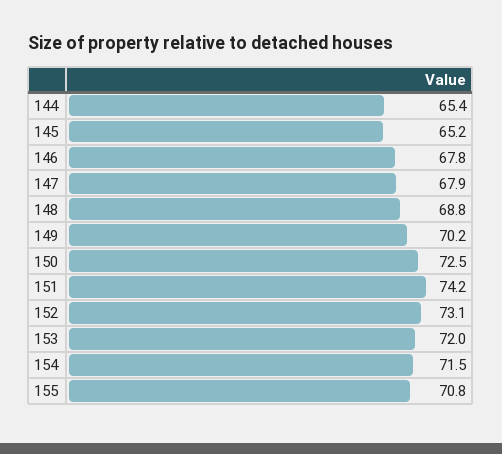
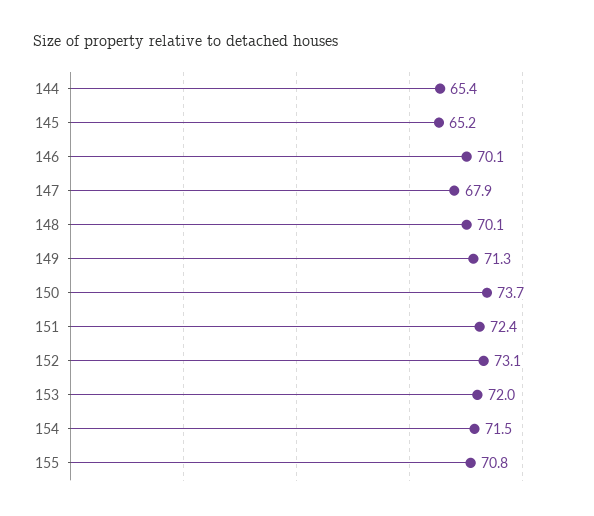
  {
    "144": 65.4,
    "145": 65.2,
-   "146": 67.8,
+   "146": 70.1,
    "147": 67.9,
-   "148": 68.8,
+   "148": 70.1,
-   "149": 70.2,
+   "149": 71.3,
-   "150": 72.5,
+   "150": 73.7,
-   "151": 74.2,
+   "151": 72.4,
    "152": 73.1,
    "153": 72,
    "154": 71.5,
    "155": 70.8
  }

